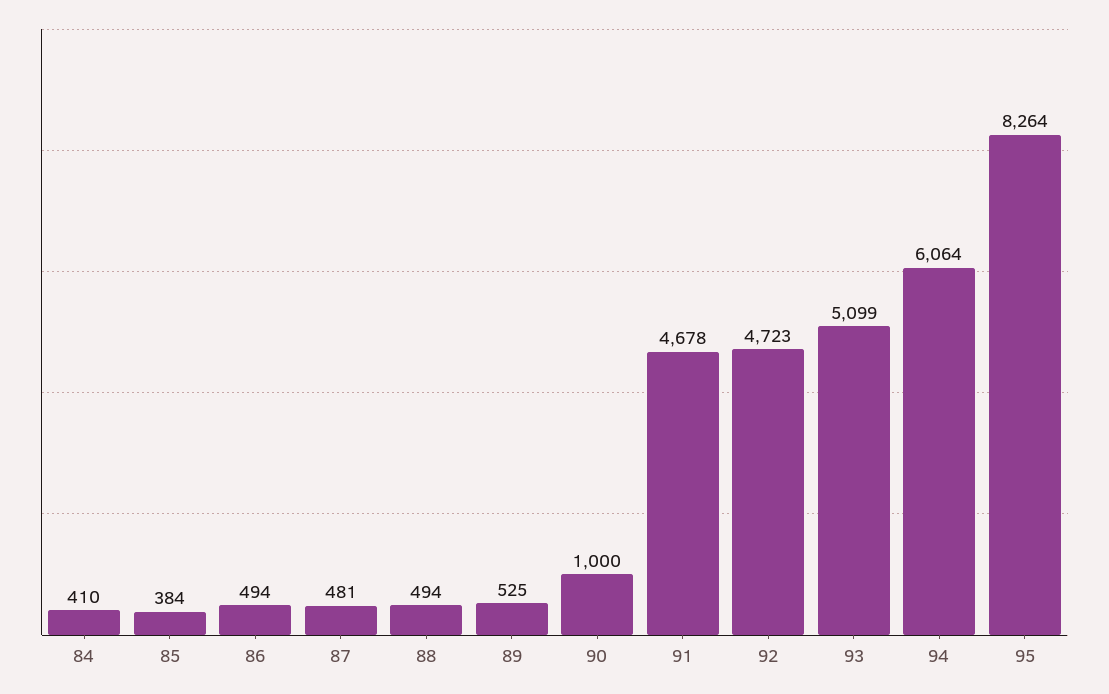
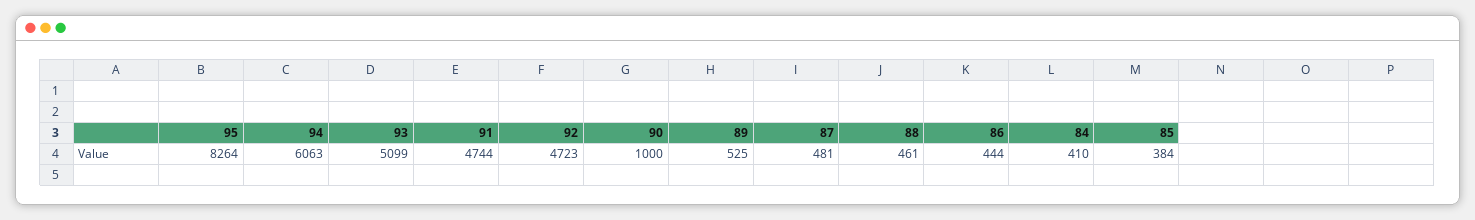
  {
    "84": 410,
    "85": 384,
-   "86": 494,
+   "86": 444,
    "87": 481,
-   "88": 494,
+   "88": 461,
    "89": 525,
    "90": 1000,
-   "91": 4678,
+   "91": 4744,
    "92": 4723,
    "93": 5099,
-   "94": 6064,
+   "94": 6063,
    "95": 8264
  }

